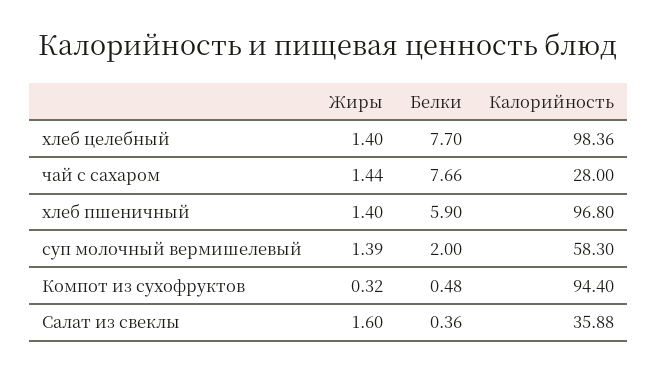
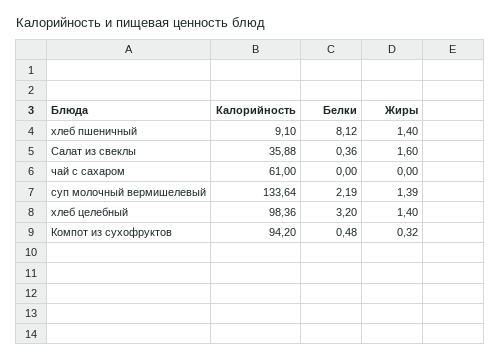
  {
    "Жиры": {
      "хлеб целебный": 1.4,
-     "чай с сахаром": 1.44,
+     "чай с сахаром": 0,
      "хлеб пшеничный": 1.4,
      "суп молочный вермишелевый": 1.39,
      "Компот из сухофруктов": 0.32,
      "Салат из свеклы": 1.6
    },
    "Белки": {
-     "хлеб целебный": 7.7,
+     "хлеб целебный": 3.2,
-     "чай с сахаром": 7.66,
+     "чай с сахаром": 0,
-     "хлеб пшеничный": 5.9,
+     "хлеб пшеничный": 8.12,
-     "суп молочный вермишелевый": 2,
+     "суп молочный вермишелевый": 2.19,
      "Компот из сухофруктов": 0.48,
      "Салат из свеклы": 0.36
    },
    "Калорийность": {
      "хлеб целебный": 98.36,
-     "чай с сахаром": 28,
+     "чай с сахаром": 61,
-     "хлеб пшеничный": 96.8,
+     "хлеб пшеничный": 9.1,
-     "суп молочный вермишелевый": 58.3,
+     "суп молочный вермишелевый": 133.64,
-     "Компот из сухофруктов": 94.4,
+     "Компот из сухофруктов": 94.2,
      "Салат из свеклы": 35.88
    }
  }

